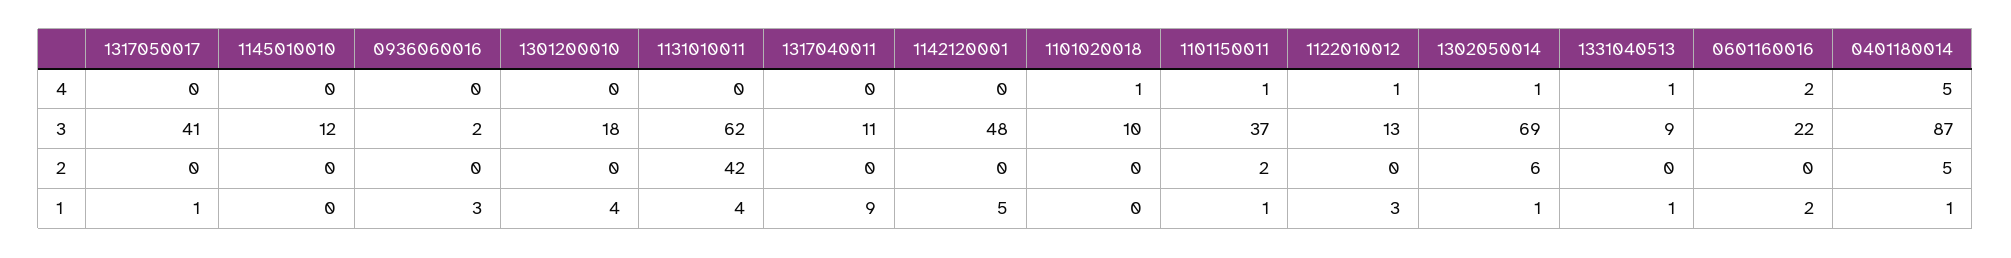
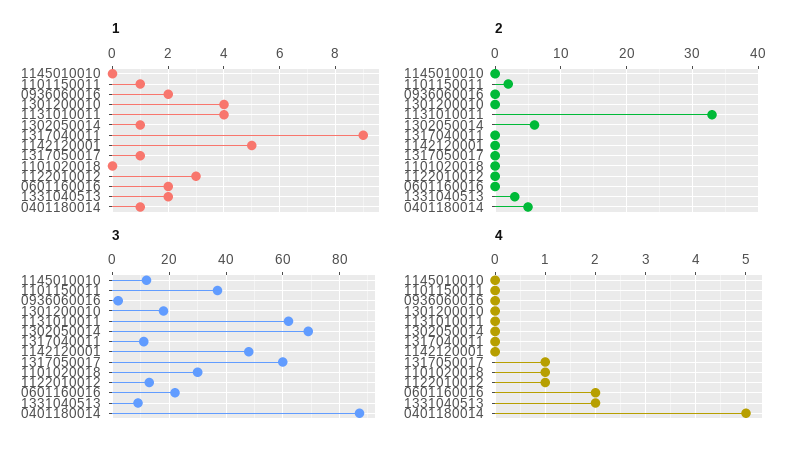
  {
    "4": {
-     "1317050017": 0,
+     "1317050017": 1,
      "1145010010": 0,
      "0936060016": 0,
      "1301200010": 0,
      "1131010011": 0,
      "1317040011": 0,
      "1142120001": 0,
      "1101020018": 1,
-     "1101150011": 1,
+     "1101150011": 0,
      "1122010012": 1,
-     "1302050014": 1,
+     "1302050014": 0,
-     "1331040513": 1,
+     "1331040513": 2,
      "0601160016": 2,
      "0401180014": 5
    },
    "3": {
-     "1317050017": 41,
+     "1317050017": 60,
      "1145010010": 12,
      "0936060016": 2,
      "1301200010": 18,
      "1131010011": 62,
      "1317040011": 11,
      "1142120001": 48,
-     "1101020018": 10,
+     "1101020018": 30,
      "1101150011": 37,
      "1122010012": 13,
      "1302050014": 69,
      "1331040513": 9,
      "0601160016": 22,
      "0401180014": 87
    },
    "2": {
      "1317050017": 0,
      "1145010010": 0,
      "0936060016": 0,
      "1301200010": 0,
-     "1131010011": 42,
+     "1131010011": 33,
      "1317040011": 0,
      "1142120001": 0,
      "1101020018": 0,
      "1101150011": 2,
      "1122010012": 0,
      "1302050014": 6,
-     "1331040513": 0,
+     "1331040513": 3,
      "0601160016": 0,
      "0401180014": 5
    },
    "1": {
      "1317050017": 1,
      "1145010010": 0,
-     "0936060016": 3,
+     "0936060016": 2,
      "1301200010": 4,
      "1131010011": 4,
      "1317040011": 9,
      "1142120001": 5,
      "1101020018": 0,
      "1101150011": 1,
      "1122010012": 3,
      "1302050014": 1,
-     "1331040513": 1,
+     "1331040513": 2,
      "0601160016": 2,
      "0401180014": 1
    }
  }

